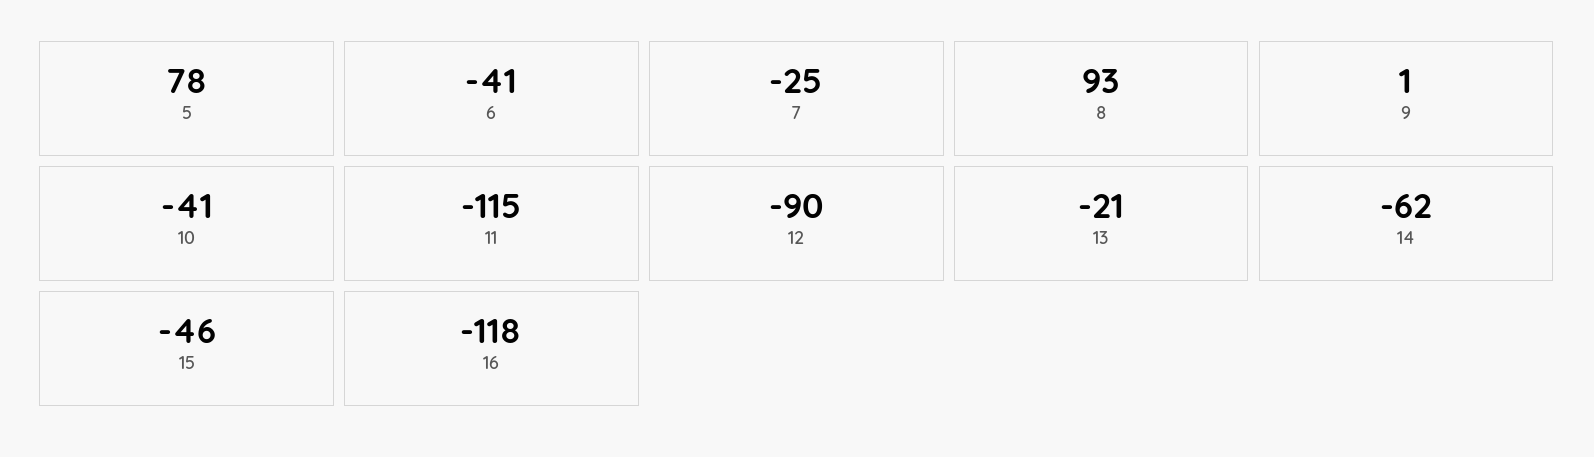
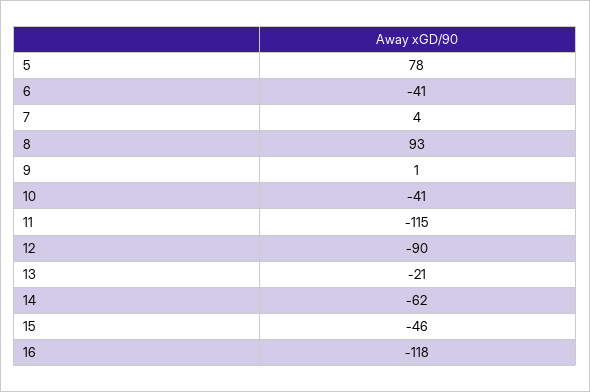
  {
    "5": 78,
    "6": -41,
-   "7": -25,
+   "7": 4,
    "8": 93,
    "9": 1,
    "10": -41,
    "11": -115,
    "12": -90,
    "13": -21,
    "14": -62,
    "15": -46,
    "16": -118
  }

